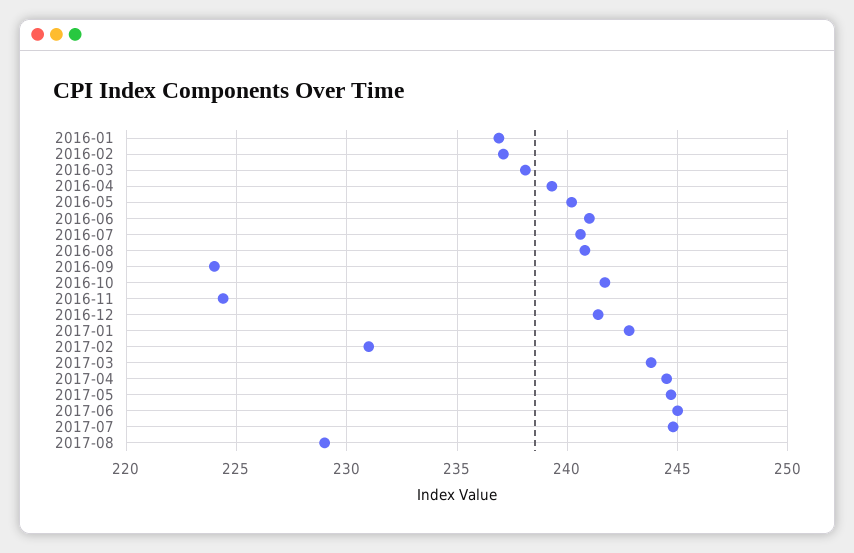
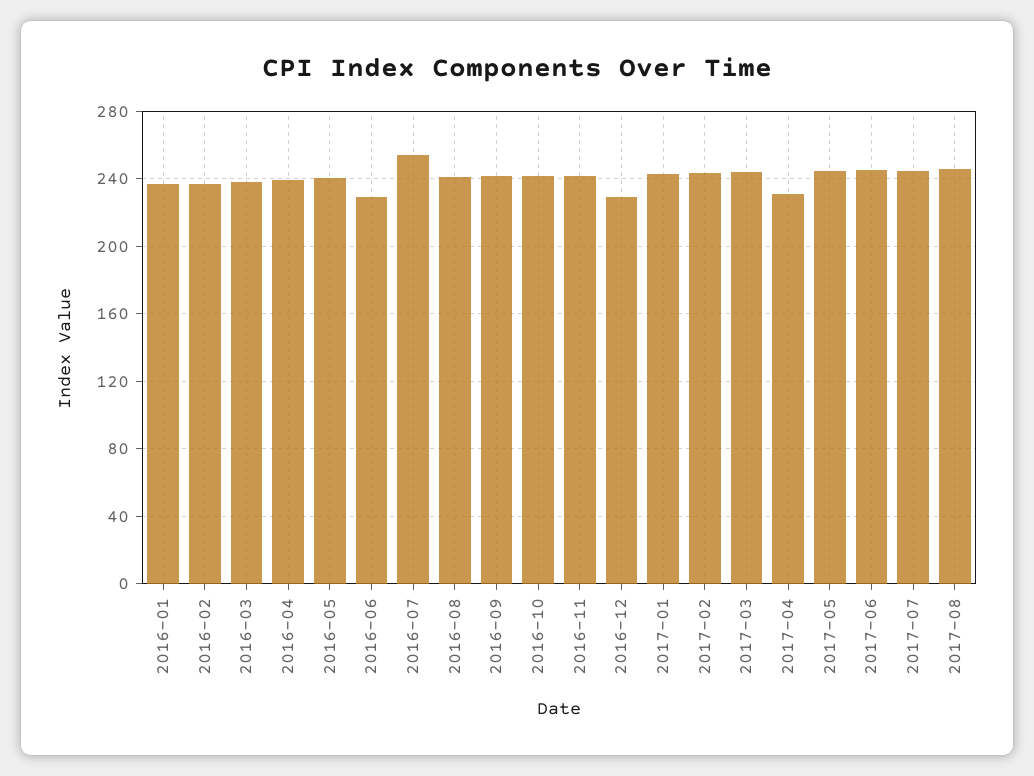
  {
    "2016-01": 237,
    "2016-02": 237,
    "2016-03": 238,
    "2016-04": 239.5,
    "2016-05": 240,
-   "2016-06": 241,
+   "2016-06": 230,
-   "2016-07": 240.5,
+   "2016-07": 255,
    "2016-08": 241,
-   "2016-09": 224,
+   "2016-09": 240,
    "2016-10": 241.5,
-   "2016-11": 224.5,
+   "2016-11": 240,
-   "2016-12": 241.5,
+   "2016-12": 230,
    "2017-01": 243,
-   "2017-02": 231,
+   "2017-02": 245,
    "2017-03": 244,
-   "2017-04": 244.5,
+   "2017-04": 230,
    "2017-05": 244.5,
    "2017-06": 245,
    "2017-07": 245,
-   "2017-08": 229
+   "2017-08": 245
  }

